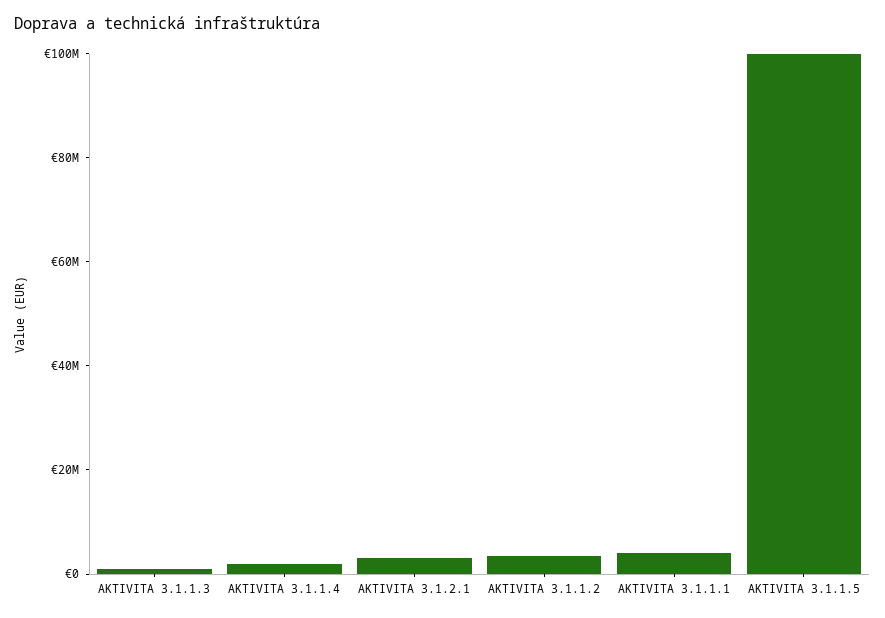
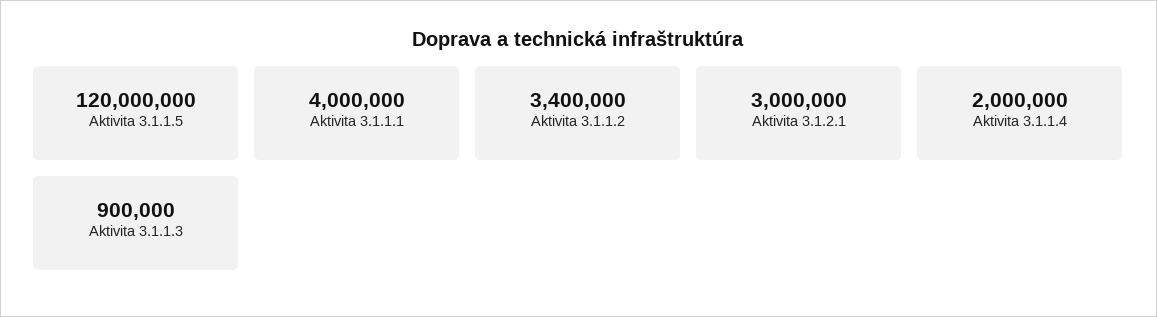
  {
    "AKTIVITA 3.1.1.3": 900000,
    "AKTIVITA 3.1.1.4": 2000000,
    "AKTIVITA 3.1.2.1": 3000000,
    "AKTIVITA 3.1.1.2": 3400000,
    "AKTIVITA 3.1.1.1": 4000000,
-   "AKTIVITA 3.1.1.5": 100000000
+   "AKTIVITA 3.1.1.5": 120000000
  }

